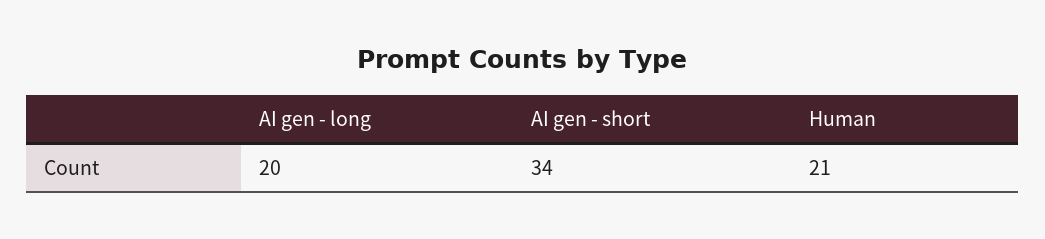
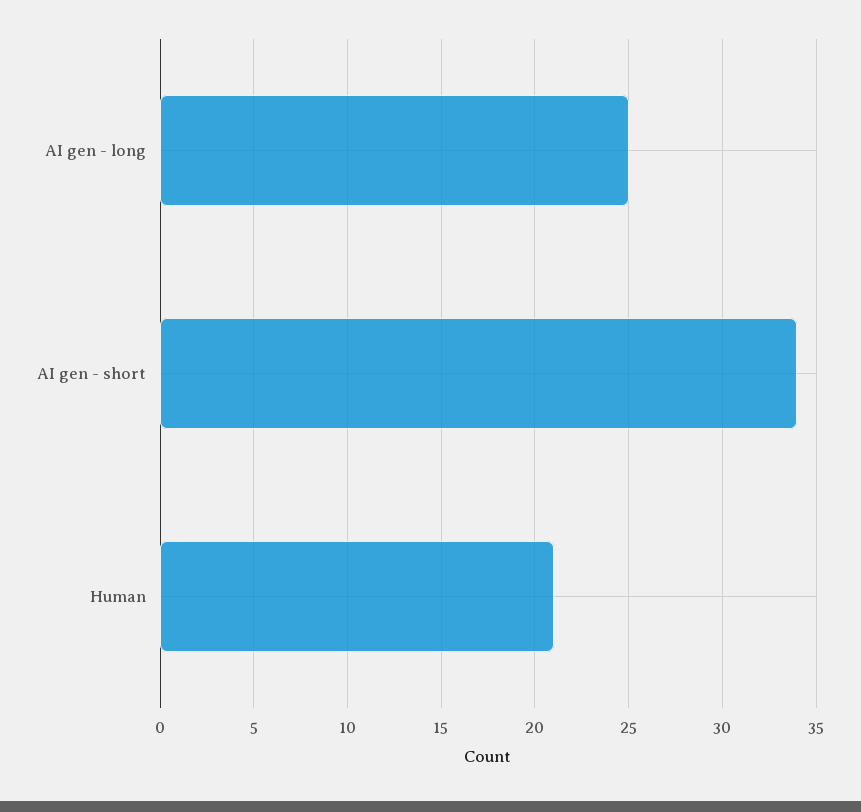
  {
-   "AI gen - long": 20,
+   "AI gen - long": 25,
    "AI gen - short": 34,
    "Human": 21
  }

